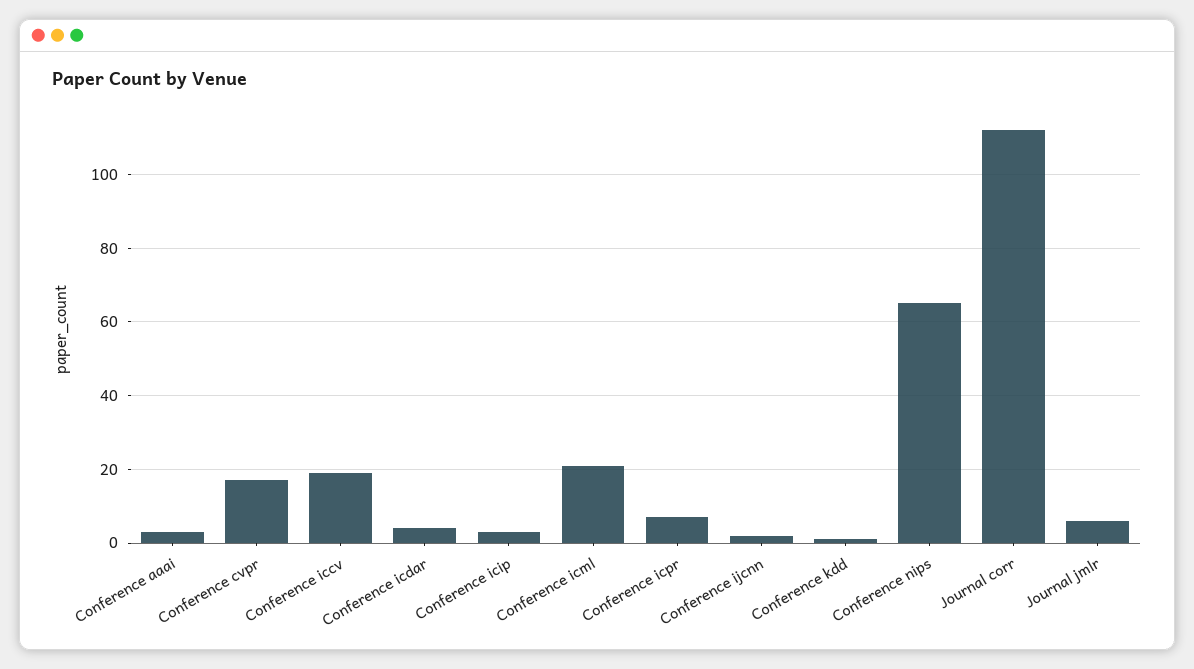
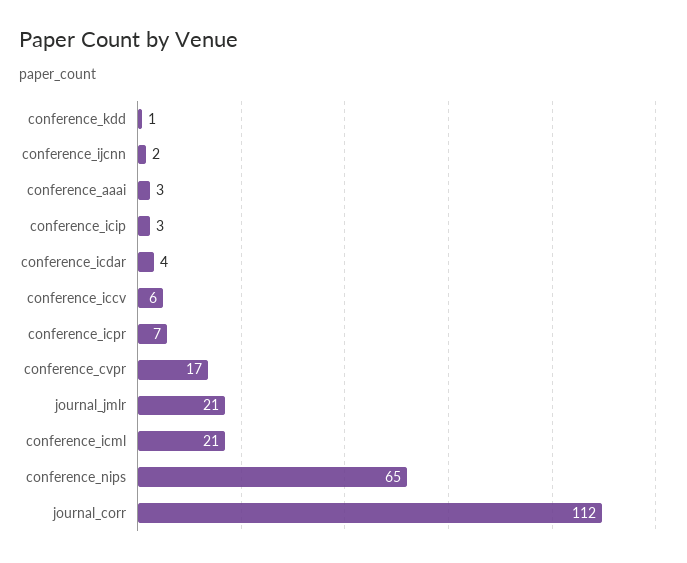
  {
    "Conference aaai": 3,
    "Conference cvpr": 17,
-   "Conference iccv": 20,
+   "Conference iccv": 6,
    "Conference icdar": 4,
    "Conference icip": 3,
    "Conference icml": 21,
    "Conference icpr": 7,
    "Conference ijcnn": 2,
    "Conference kdd": 1,
    "Conference nips": 65,
    "Journal corr": 112,
-   "Journal jmlr": 5
+   "Journal jmlr": 21
  }

